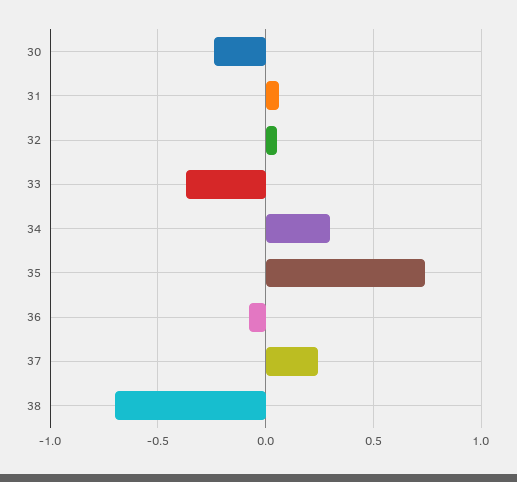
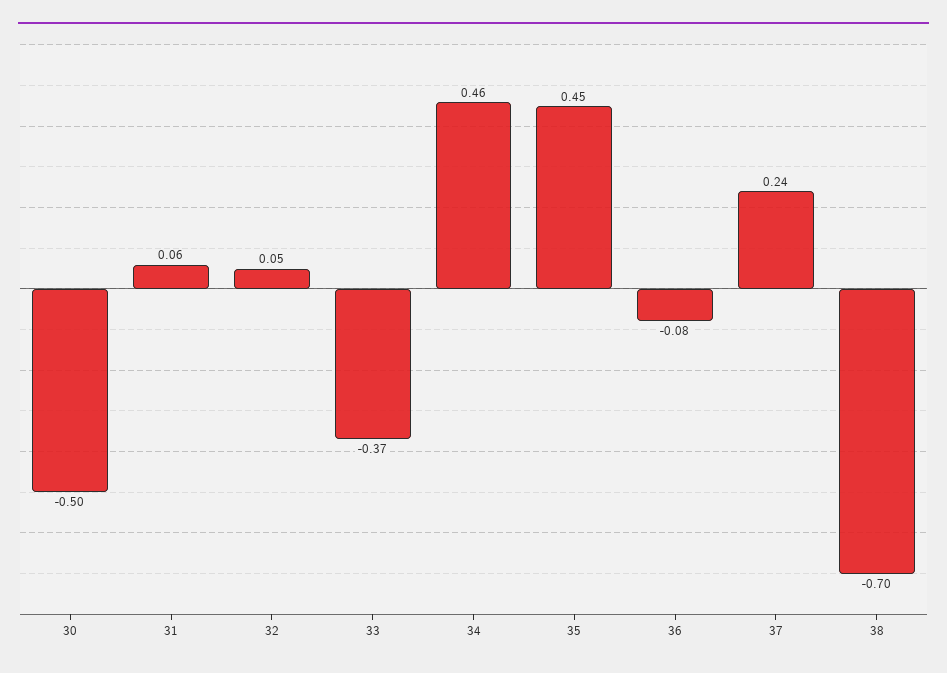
  {
-   "30": -0.25,
+   "30": -0.5,
    "31": 0.06,
    "32": 0.05,
    "33": -0.37,
-   "34": 0.3,
+   "34": 0.46,
-   "35": 0.75,
+   "35": 0.45,
    "36": -0.08,
    "37": 0.24,
    "38": -0.7
  }

